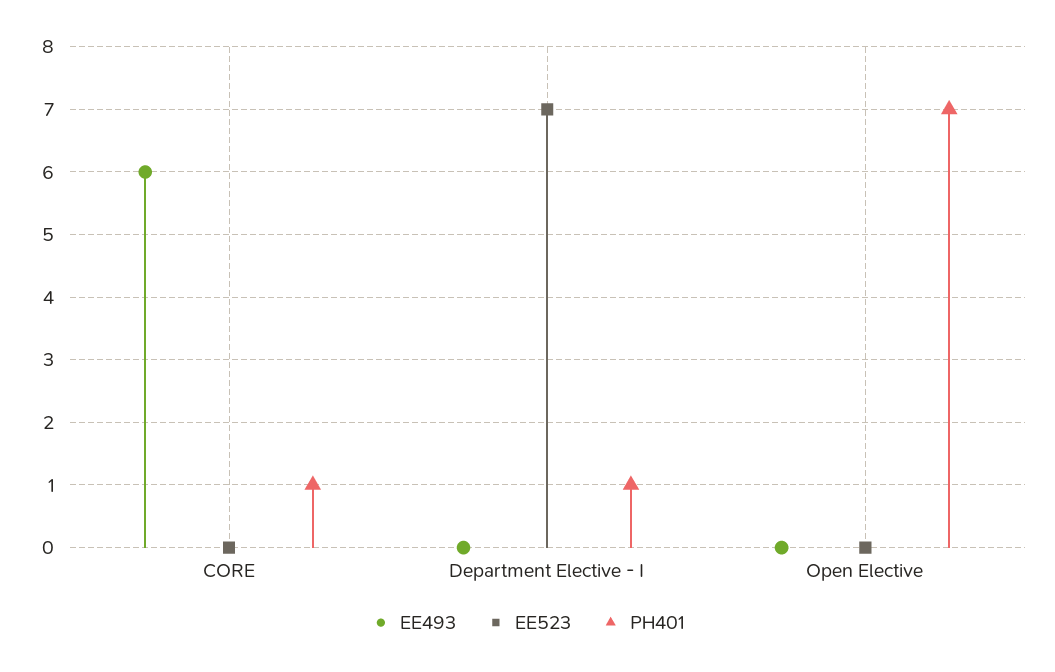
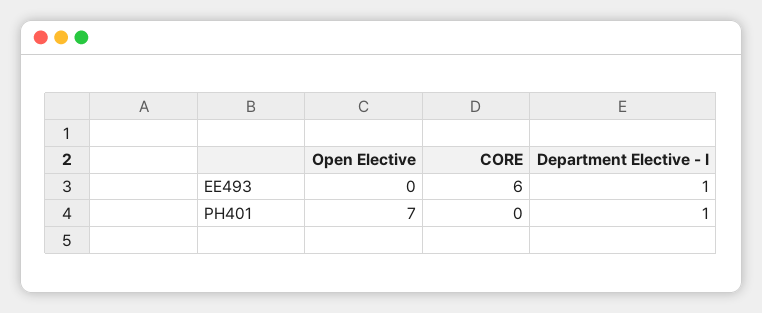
  {
    "EE493": {
      "CORE": 6,
-     "Department Elective - I": 0,
+     "Department Elective - I": 1,
      "Open Elective": 0
    },
-   "EE523": {
-     "CORE": 0,
-     "Department Elective - I": 7,
-     "Open Elective": 0
-   },
    "PH401": {
-     "CORE": 1,
+     "CORE": 0,
      "Department Elective - I": 1,
      "Open Elective": 7
    }
  }

